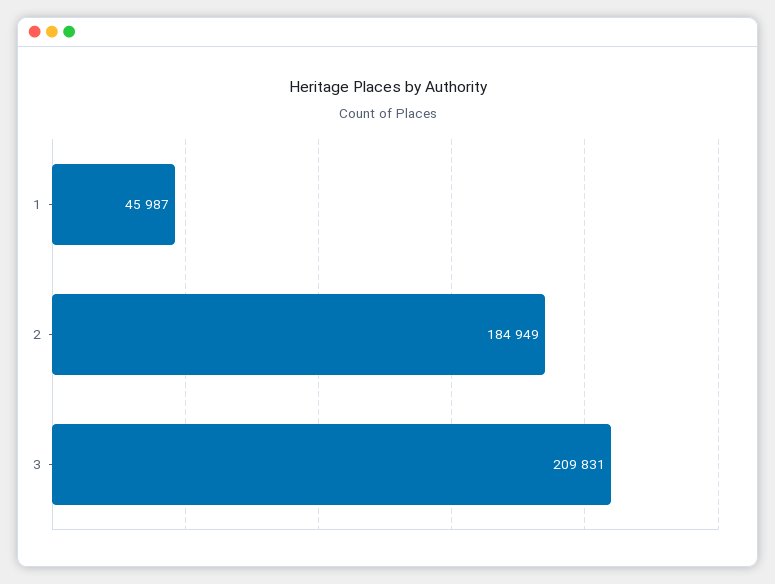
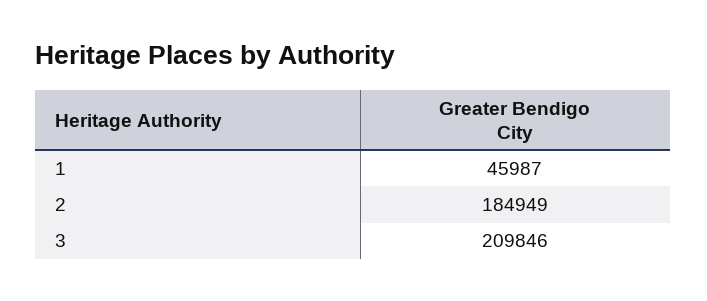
  {
    "1": 45987,
    "2": 184949,
-   "3": 209831
+   "3": 209846
  }

